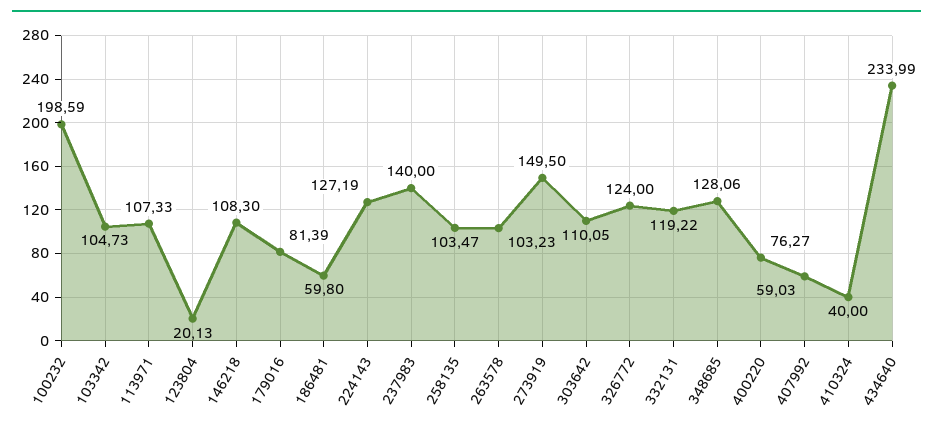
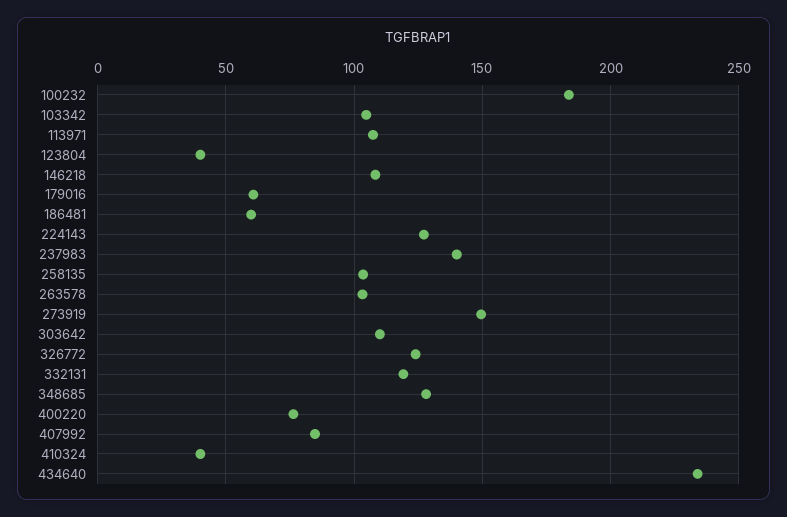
  {
-   "100232": 198.59,
+   "100232": 185,
    "103342": 104.73,
    "113971": 107.33,
-   "123804": 20.13,
+   "123804": 40,
    "146218": 108.3,
-   "179016": 81.39,
+   "179016": 60,
    "186481": 59.8,
    "224143": 127.19,
    "237983": 140,
    "258135": 103.47,
    "263578": 103.23,
    "273919": 149.5,
    "303642": 110.05,
    "326772": 124,
    "332131": 119.22,
    "348685": 128.06,
    "400220": 76.27,
-   "407992": 59.03,
+   "407992": 85,
    "410324": 40,
    "434640": 233.99
  }

